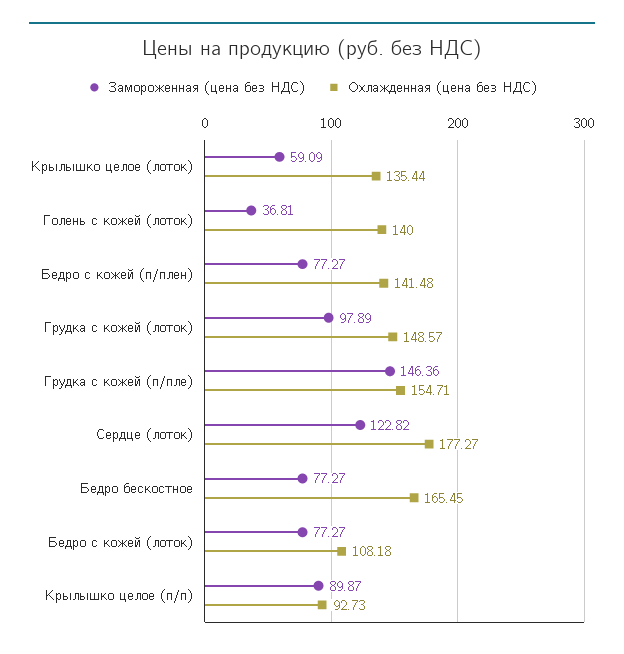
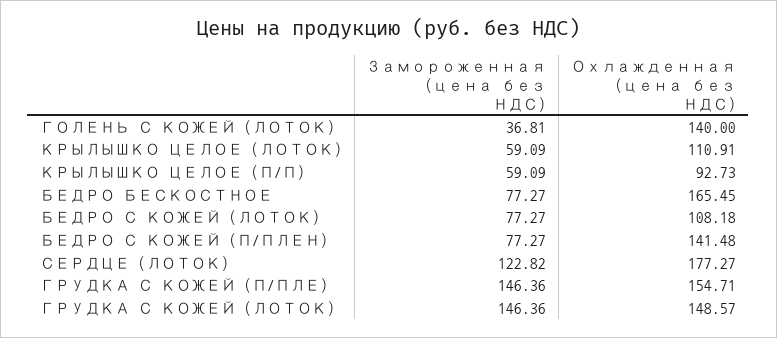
  {
    "Замороженная (цена без НДС)": {
      "Крылышко целое (лоток)": 59.09,
      "Голень с кожей (лоток)": 36.81,
      "Бедро с кожей (п/плен)": 77.27,
-     "Грудка с кожей (лоток)": 97.89,
+     "Грудка с кожей (лоток)": 146.36,
      "Грудка с кожей (п/пле)": 146.36,
      "Сердце (лоток)": 122.82,
      "Бедро бескостное": 77.27,
      "Бедро с кожей (лоток)": 77.27,
-     "Крылышко целое (п/п)": 89.87
+     "Крылышко целое (п/п)": 59.09
    },
    "Охлажденная (цена без НДС)": {
-     "Крылышко целое (лоток)": 135.44,
+     "Крылышко целое (лоток)": 110.91,
      "Голень с кожей (лоток)": 140,
      "Бедро с кожей (п/плен)": 141.48,
      "Грудка с кожей (лоток)": 148.57,
      "Грудка с кожей (п/пле)": 154.71,
      "Сердце (лоток)": 177.27,
      "Бедро бескостное": 165.45,
      "Бедро с кожей (лоток)": 108.18,
      "Крылышко целое (п/п)": 92.73
    }
  }

